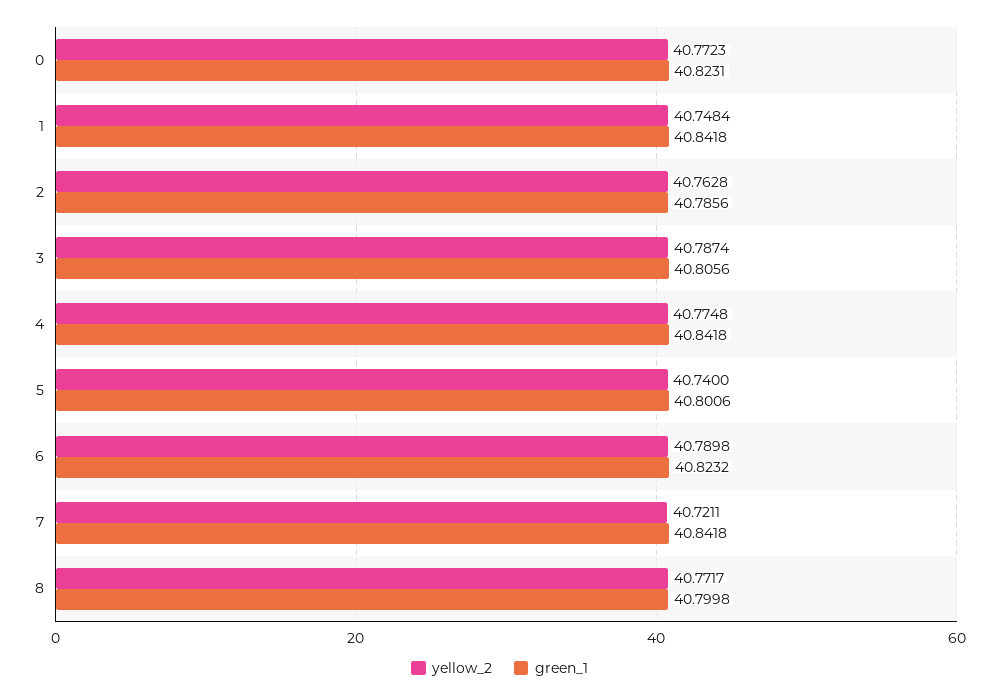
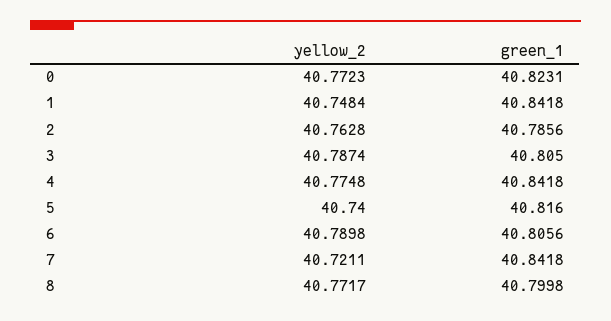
  {
    "yellow_2": {
      "0": 40.7723,
      "1": 40.7484,
      "2": 40.7628,
      "3": 40.7874,
      "4": 40.7748,
      "5": 40.74,
      "6": 40.7898,
      "7": 40.7211,
      "8": 40.7717
    },
    "green_1": {
      "0": 40.8231,
      "1": 40.8418,
      "2": 40.7856,
-     "3": 40.8056,
+     "3": 40.805,
      "4": 40.8418,
-     "5": 40.8006,
+     "5": 40.816,
-     "6": 40.8232,
+     "6": 40.8056,
      "7": 40.8418,
      "8": 40.7998
    }
  }

